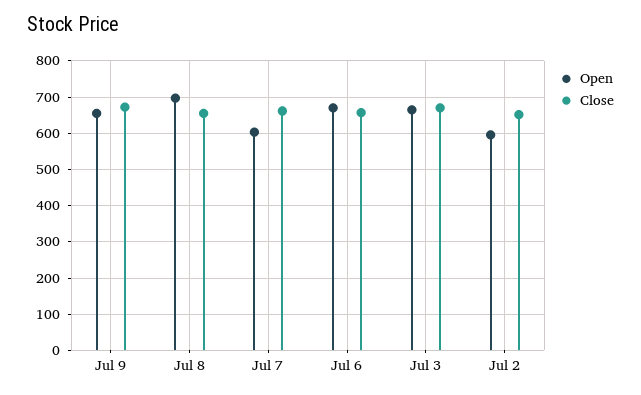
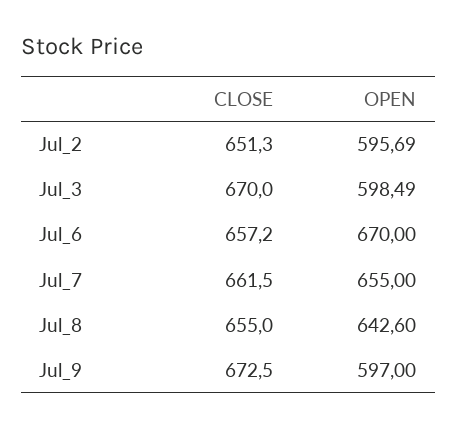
  {
    "Open": {
-     "Jul 9": 660,
+     "Jul 9": 597,
-     "Jul 8": 700,
+     "Jul 8": 642.6,
-     "Jul 7": 600,
+     "Jul 7": 655,
      "Jul 6": 670,
-     "Jul 3": 660,
+     "Jul 3": 598.49,
      "Jul 2": 595.69
    },
    "Close": {
      "Jul 9": 672.5,
      "Jul 8": 655,
      "Jul 7": 661.5,
      "Jul 6": 657.2,
      "Jul 3": 670,
      "Jul 2": 651.3
    }
  }

